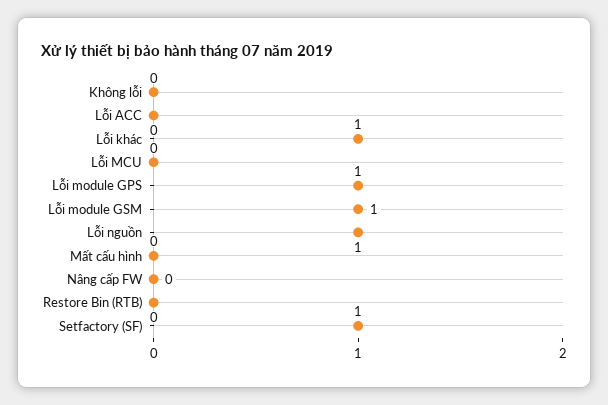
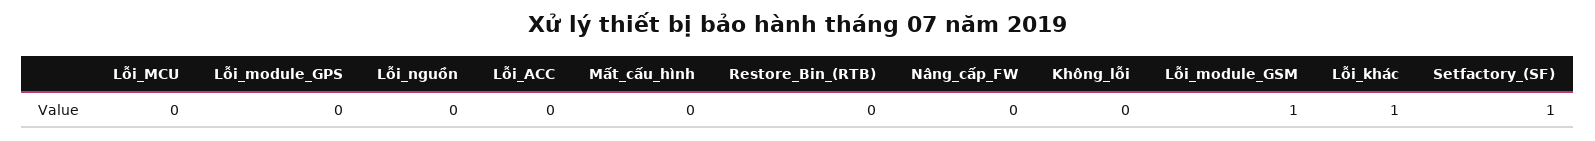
  {
    "Không lỗi": 0,
    "Lỗi ACC": 0,
    "Lỗi khác": 1,
    "Lỗi MCU": 0,
-   "Lỗi module GPS": 1,
+   "Lỗi module GPS": 0,
    "Lỗi module GSM": 1,
-   "Lỗi nguồn": 1,
+   "Lỗi nguồn": 0,
    "Mất cấu hình": 0,
    "Nâng cấp FW": 0,
    "Restore Bin (RTB)": 0,
    "Setfactory (SF)": 1
  }

